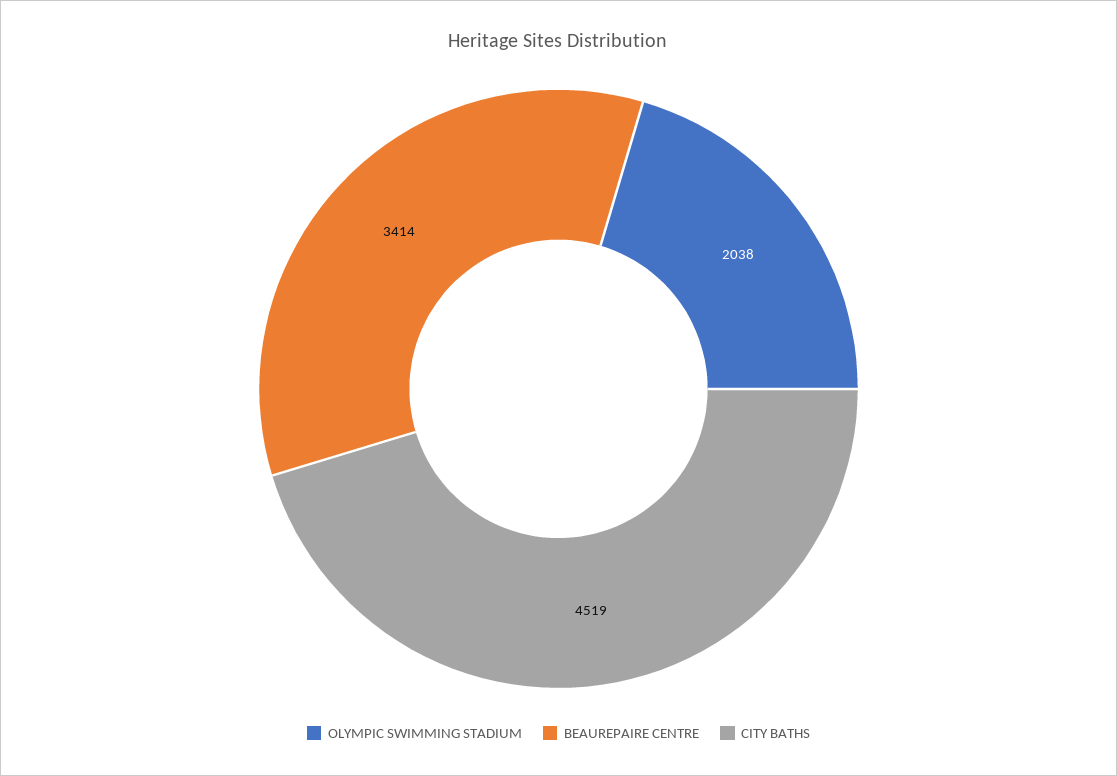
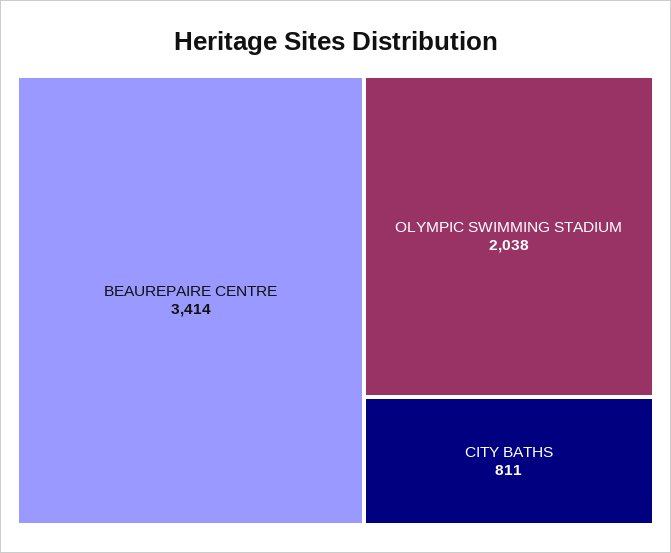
  {
    "OLYMPIC SWIMMING STADIUM": 2038,
    "BEAUREPAIRE CENTRE": 3414,
-   "CITY BATHS": 4519
+   "CITY BATHS": 811
  }

